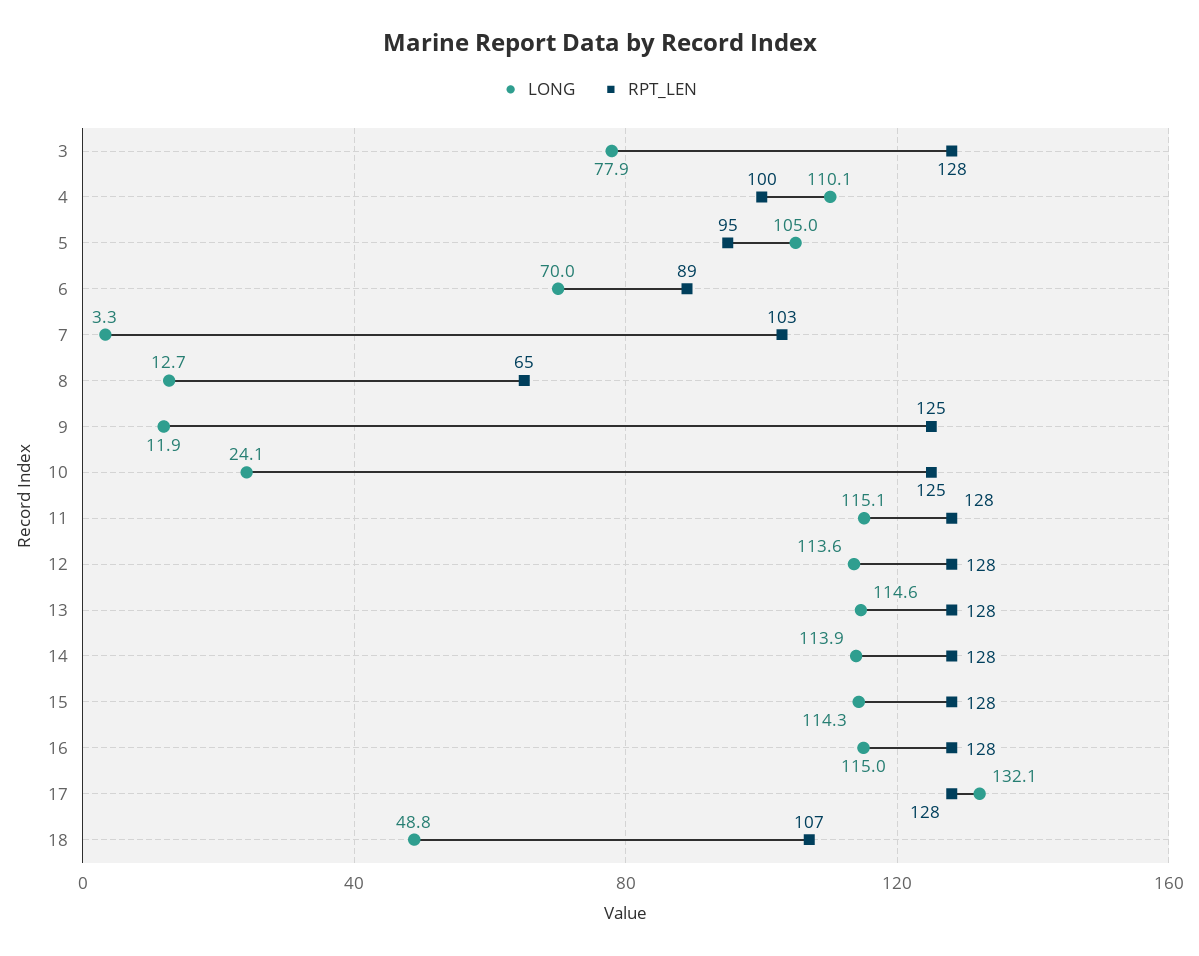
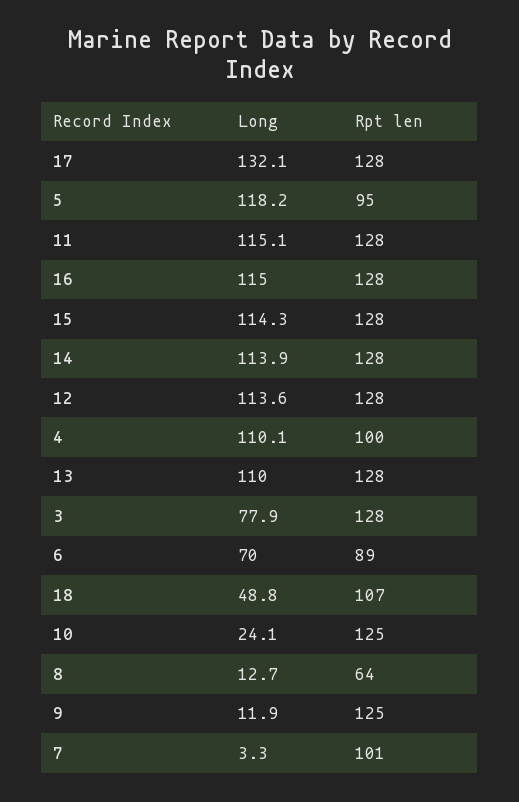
  {
    "LONG": {
      "3": 77.9,
      "4": 110.1,
-     "5": 105,
+     "5": 118.2,
      "6": 70,
      "7": 3.3,
      "8": 12.7,
      "9": 11.9,
      "10": 24.1,
      "11": 115.1,
      "12": 113.6,
-     "13": 114.6,
+     "13": 110,
      "14": 113.9,
      "15": 114.3,
      "16": 115,
      "17": 132.1,
      "18": 48.8
    },
    "RPT_LEN": {
      "3": 128,
      "4": 100,
      "5": 95,
      "6": 89,
-     "7": 103,
+     "7": 101,
-     "8": 65,
+     "8": 64,
      "9": 125,
      "10": 125,
      "11": 128,
      "12": 128,
      "13": 128,
      "14": 128,
      "15": 128,
      "16": 128,
      "17": 128,
      "18": 107
    }
  }

